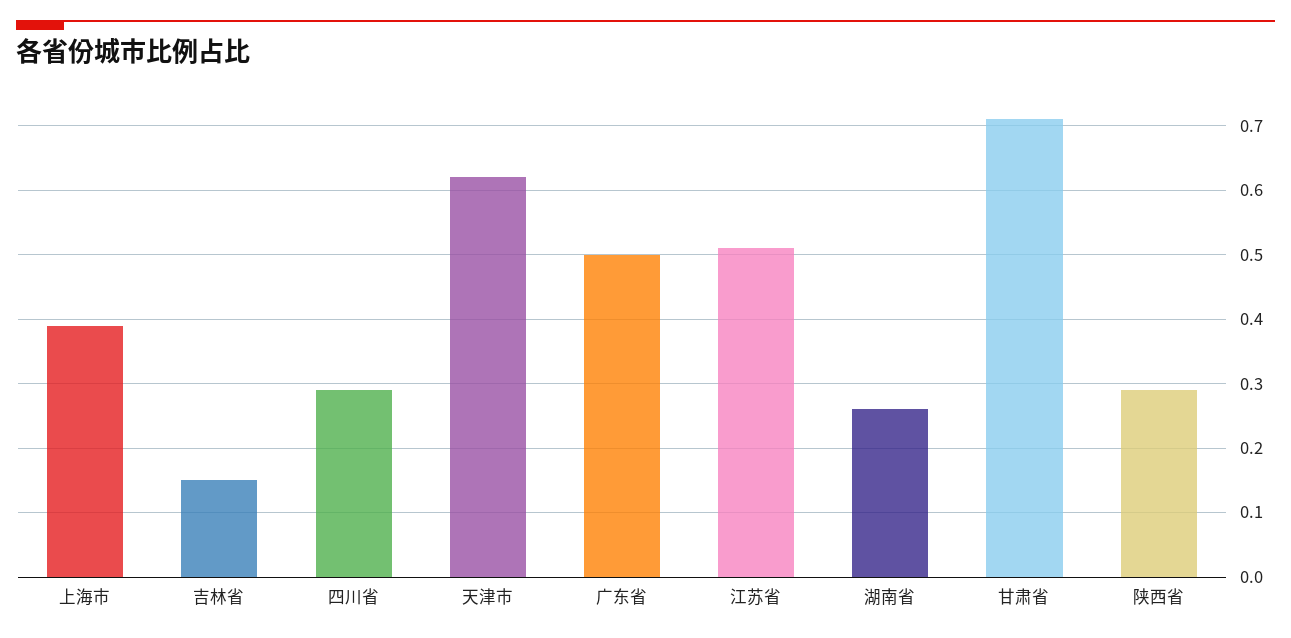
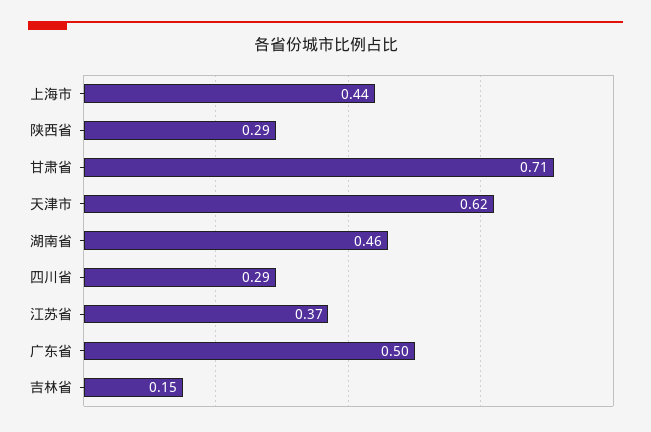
  {
-   "上海市": 0.39,
+   "上海市": 0.44,
    "吉林省": 0.15,
    "四川省": 0.29,
    "天津市": 0.62,
    "广东省": 0.5,
-   "江苏省": 0.51,
+   "江苏省": 0.37,
-   "湖南省": 0.26,
+   "湖南省": 0.46,
    "甘肃省": 0.71,
    "陕西省": 0.29
  }

